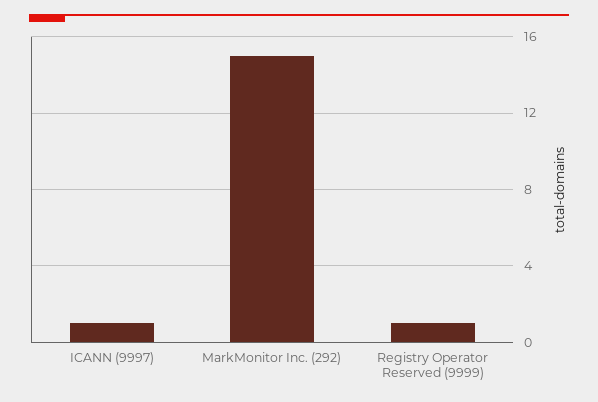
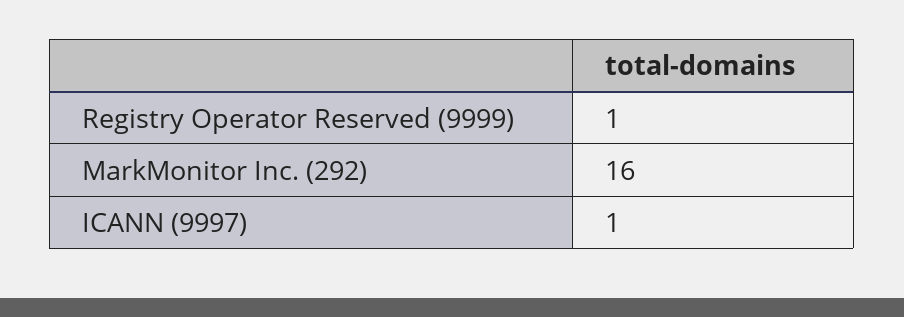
  {
    "ICANN (9997)": 1,
-   "MarkMonitor Inc. (292)": 15,
+   "MarkMonitor Inc. (292)": 16,
    "Registry Operator Reserved (9999)": 1
  }

